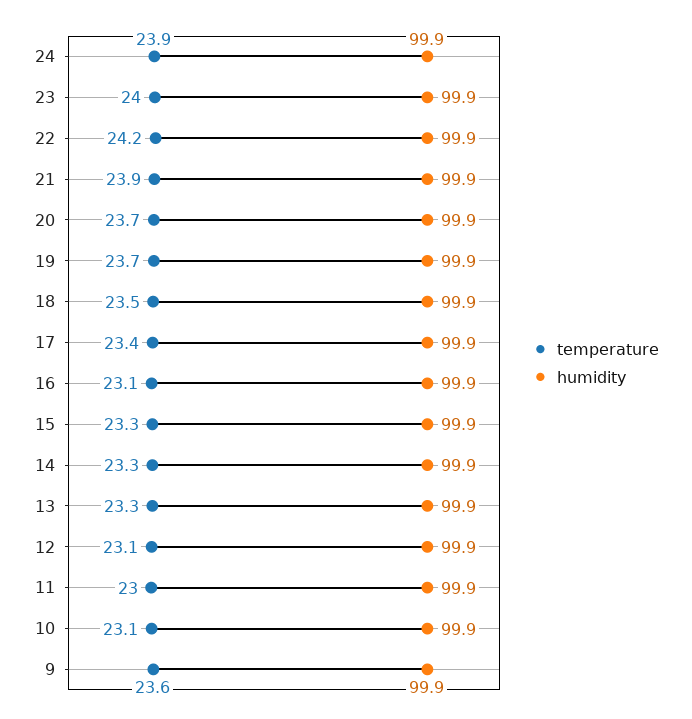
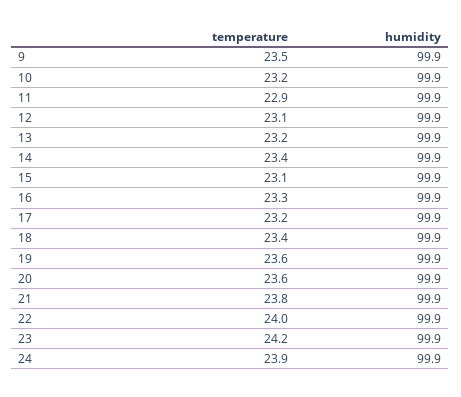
  {
    "temperature": {
      "24": 23.9,
-     "23": 24,
+     "23": 24.2,
-     "22": 24.2,
+     "22": 24,
-     "21": 23.9,
+     "21": 23.8,
-     "20": 23.7,
+     "20": 23.6,
-     "19": 23.7,
+     "19": 23.6,
-     "18": 23.5,
+     "18": 23.4,
-     "17": 23.4,
+     "17": 23.2,
-     "16": 23.1,
+     "16": 23.3,
-     "15": 23.3,
+     "15": 23.1,
-     "14": 23.3,
+     "14": 23.4,
-     "13": 23.3,
+     "13": 23.2,
      "12": 23.1,
-     "11": 23,
+     "11": 22.9,
-     "10": 23.1,
+     "10": 23.2,
-     "9": 23.6
+     "9": 23.5
    },
    "humidity": {
      "24": 99.9,
      "23": 99.9,
      "22": 99.9,
      "21": 99.9,
      "20": 99.9,
      "19": 99.9,
      "18": 99.9,
      "17": 99.9,
      "16": 99.9,
      "15": 99.9,
      "14": 99.9,
      "13": 99.9,
      "12": 99.9,
      "11": 99.9,
      "10": 99.9,
      "9": 99.9
    }
  }

